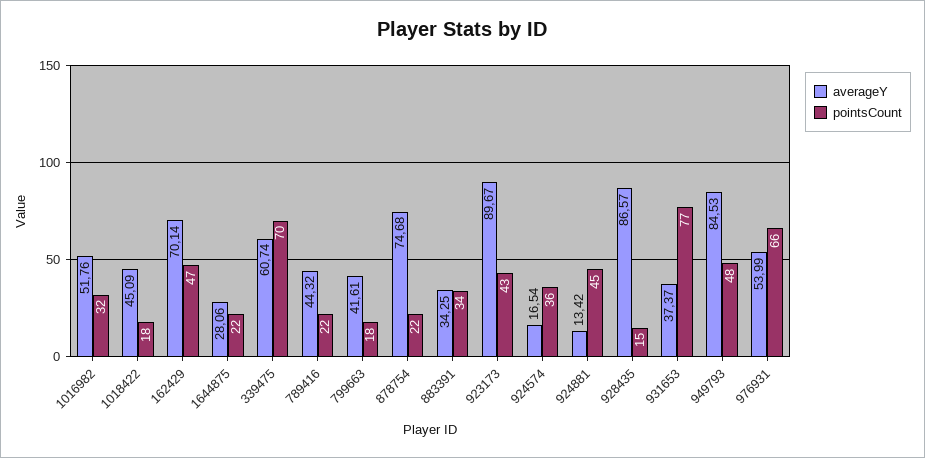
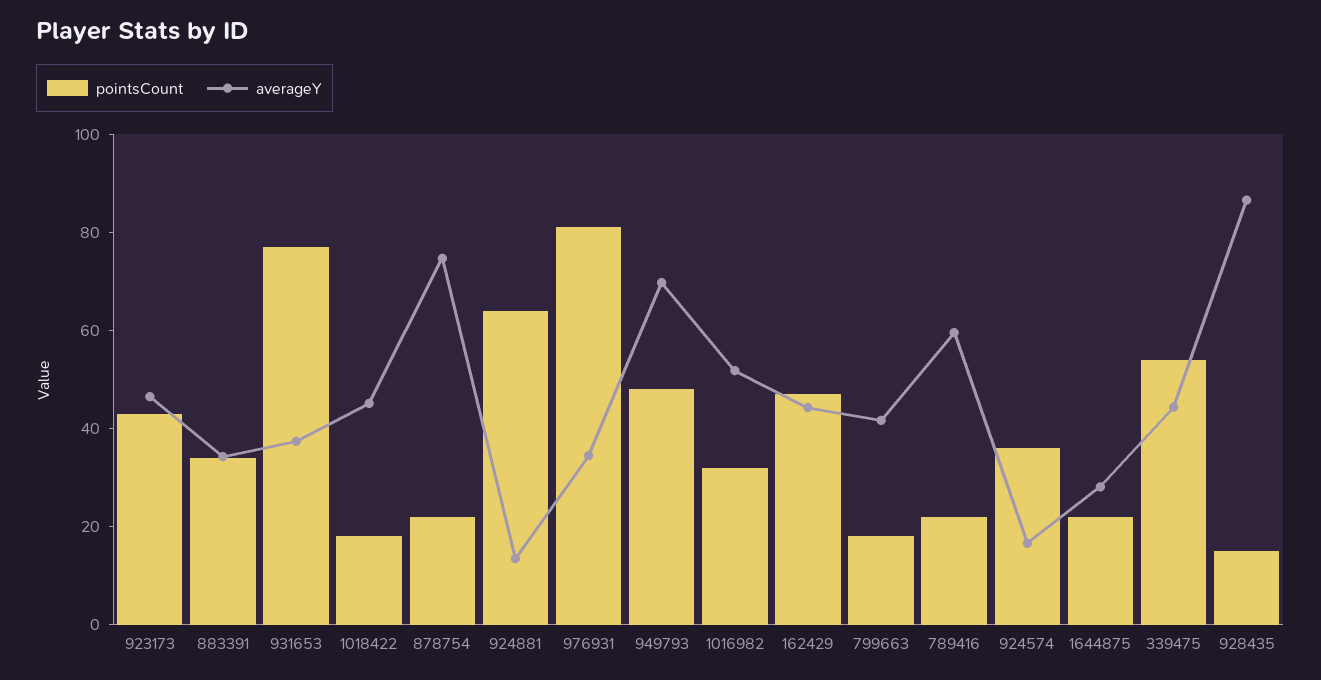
  {
    "averageY": {
      "1016982": 51.76,
      "1018422": 45.09,
-     "162429": 70.14,
+     "162429": 45,
      "1644875": 28.06,
-     "339475": 60.74,
+     "339475": 45,
-     "789416": 44.32,
+     "789416": 60,
      "799663": 41.61,
      "878754": 74.68,
      "883391": 34.25,
-     "923173": 89.67,
+     "923173": 45,
      "924574": 16.54,
      "924881": 13.42,
      "928435": 86.57,
      "931653": 37.37,
-     "949793": 84.53,
+     "949793": 70,
-     "976931": 53.99
+     "976931": 35
    },
    "pointsCount": {
      "1016982": 32,
      "1018422": 18,
      "162429": 47,
      "1644875": 22,
-     "339475": 70,
+     "339475": 55,
      "789416": 22,
      "799663": 18,
      "878754": 22,
      "883391": 34,
      "923173": 43,
      "924574": 36,
-     "924881": 45,
+     "924881": 65,
      "928435": 15,
      "931653": 77,
      "949793": 48,
-     "976931": 66
+     "976931": 80
    }
  }

